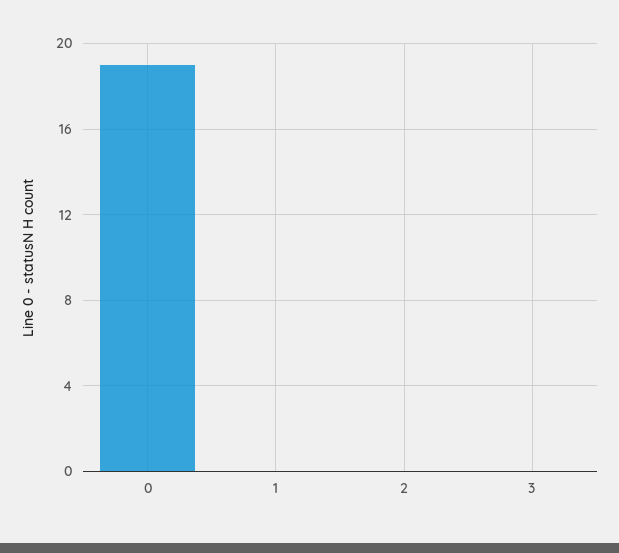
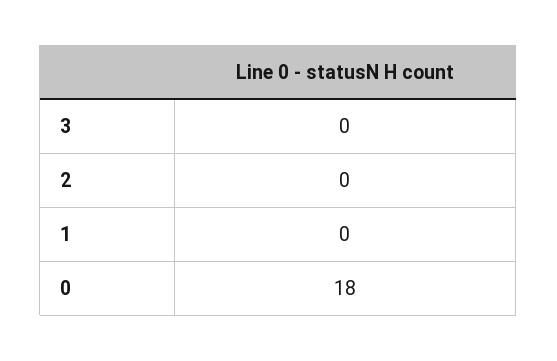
  {
-   "0": 19,
+   "0": 18,
    "1": 0,
    "2": 0,
    "3": 0
  }

